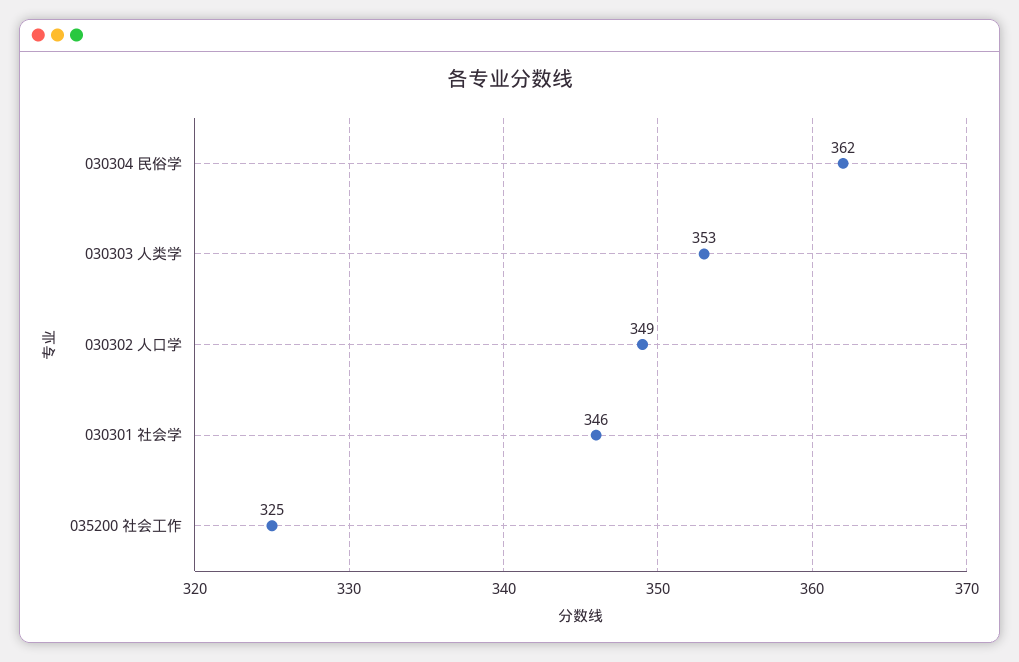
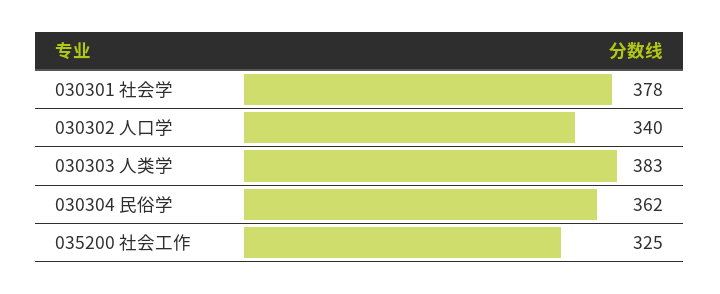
  {
    "030304 民俗学": 362,
-   "030303 人类学": 353,
+   "030303 人类学": 383,
-   "030302 人口学": 349,
+   "030302 人口学": 340,
-   "030301 社会学": 346,
+   "030301 社会学": 378,
    "035200 社会工作": 325
  }

